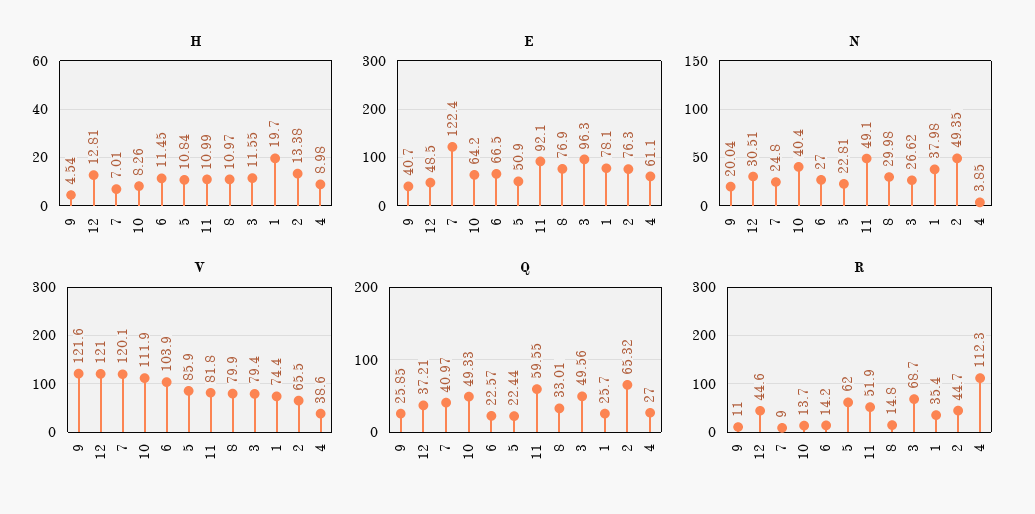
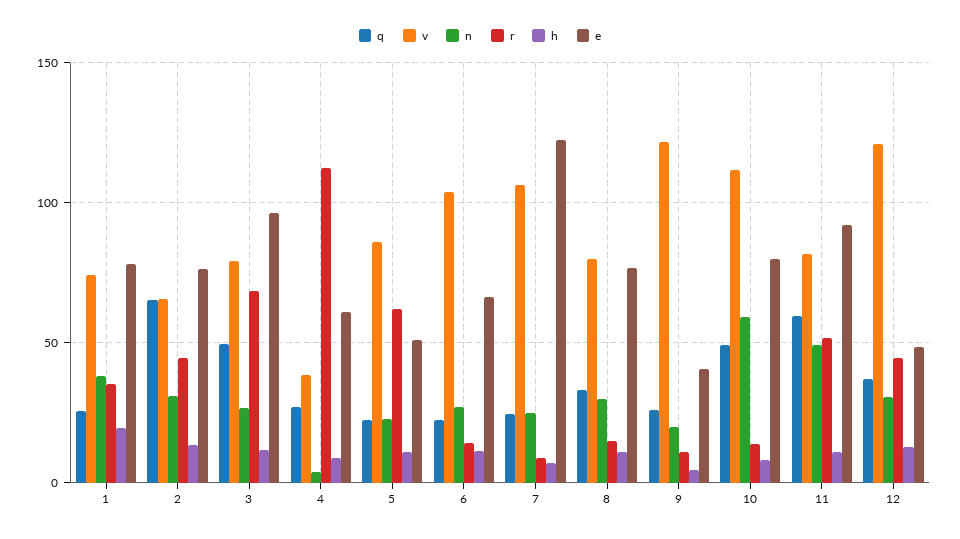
  {
    "H": {
      "9": 4.54,
      "12": 12.81,
      "7": 7.01,
      "10": 8.26,
      "6": 11.45,
      "5": 10.84,
      "11": 10.99,
      "8": 10.97,
      "3": 11.55,
      "1": 19.7,
      "2": 13.38,
      "4": 8.98
    },
    "E": {
      "9": 40.7,
      "12": 48.5,
      "7": 122.4,
-     "10": 64.2,
+     "10": 80,
      "6": 66.5,
      "5": 50.9,
      "11": 92.1,
      "8": 76.9,
      "3": 96.3,
      "1": 78.1,
      "2": 76.3,
      "4": 61.1
    },
    "N": {
      "9": 20.04,
      "12": 30.51,
      "7": 24.8,
-     "10": 40.4,
+     "10": 60,
      "6": 27,
      "5": 22.81,
      "11": 49.1,
      "8": 29.98,
      "3": 26.62,
      "1": 37.98,
-     "2": 49.35,
+     "2": 30,
      "4": 3.85
    },
    "V": {
      "9": 121.6,
      "12": 121,
-     "7": 120.1,
+     "7": 105,
      "10": 111.9,
      "6": 103.9,
      "5": 85.9,
      "11": 81.8,
      "8": 79.9,
      "3": 79.4,
      "1": 74.4,
      "2": 65.5,
      "4": 38.6
    },
    "Q": {
      "9": 25.85,
      "12": 37.21,
-     "7": 40.97,
+     "7": 25,
      "10": 49.33,
      "6": 22.57,
      "5": 22.44,
      "11": 59.55,
      "8": 33.01,
      "3": 49.56,
      "1": 25.7,
      "2": 65.32,
      "4": 27
    },
    "R": {
      "9": 11,
      "12": 44.6,
      "7": 9,
      "10": 13.7,
      "6": 14.2,
      "5": 62,
      "11": 51.9,
      "8": 14.8,
      "3": 68.7,
      "1": 35.4,
      "2": 44.7,
      "4": 112.3
    }
  }

